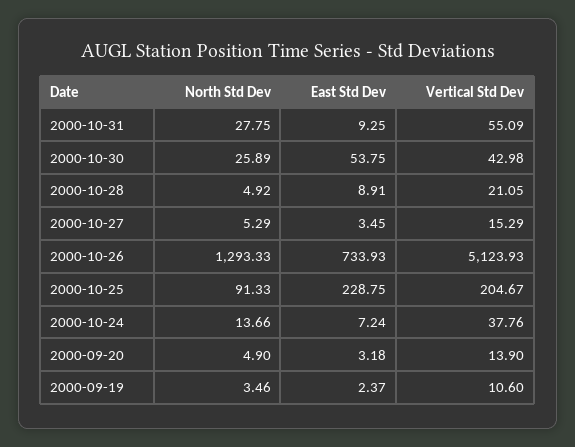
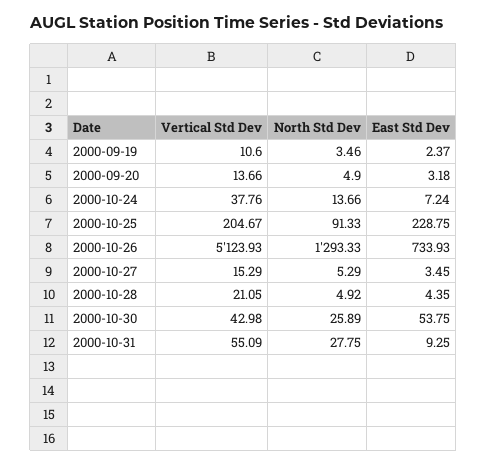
  {
    "North Std Dev": {
      "2000-10-31": 27.75,
      "2000-10-30": 25.89,
      "2000-10-28": 4.92,
      "2000-10-27": 5.29,
      "2000-10-26": 1293.33,
      "2000-10-25": 91.33,
      "2000-10-24": 13.66,
      "2000-09-20": 4.9,
      "2000-09-19": 3.46
    },
    "East Std Dev": {
      "2000-10-31": 9.25,
      "2000-10-30": 53.75,
-     "2000-10-28": 8.91,
+     "2000-10-28": 4.35,
      "2000-10-27": 3.45,
      "2000-10-26": 733.93,
      "2000-10-25": 228.75,
      "2000-10-24": 7.24,
      "2000-09-20": 3.18,
      "2000-09-19": 2.37
    },
    "Vertical Std Dev": {
      "2000-10-31": 55.09,
      "2000-10-30": 42.98,
      "2000-10-28": 21.05,
      "2000-10-27": 15.29,
      "2000-10-26": 5123.93,
      "2000-10-25": 204.67,
      "2000-10-24": 37.76,
-     "2000-09-20": 13.9,
+     "2000-09-20": 13.66,
      "2000-09-19": 10.6
    }
  }

